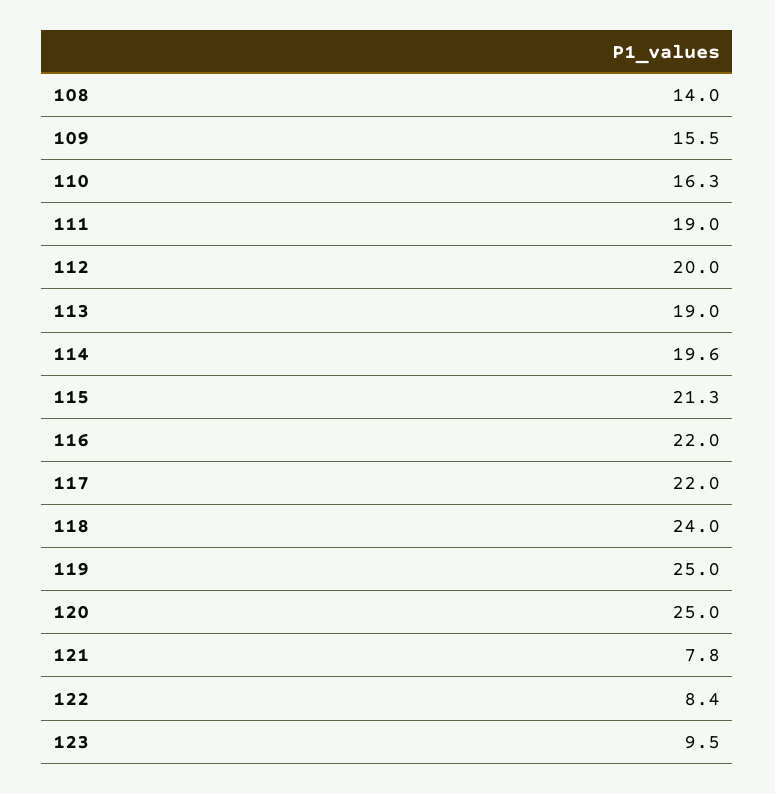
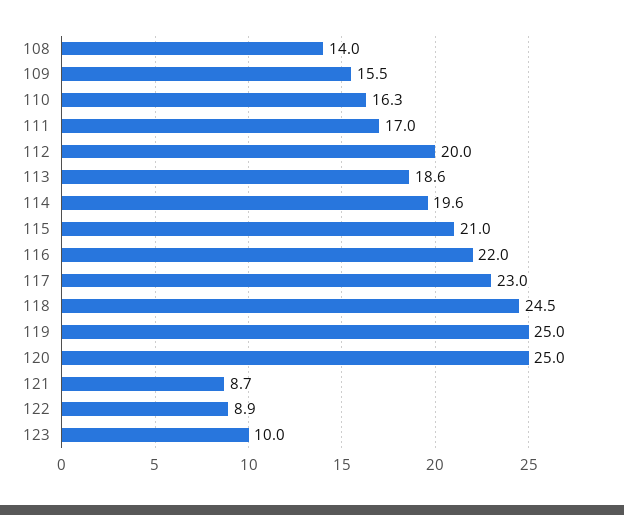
  {
    "108": 14,
    "109": 15.5,
    "110": 16.3,
-   "111": 19,
+   "111": 17,
    "112": 20,
-   "113": 19,
+   "113": 18.6,
    "114": 19.6,
-   "115": 21.3,
+   "115": 21,
    "116": 22,
-   "117": 22,
+   "117": 23,
-   "118": 24,
+   "118": 24.5,
    "119": 25,
    "120": 25,
-   "121": 7.8,
+   "121": 8.7,
-   "122": 8.4,
+   "122": 8.9,
-   "123": 9.5
+   "123": 10
  }

